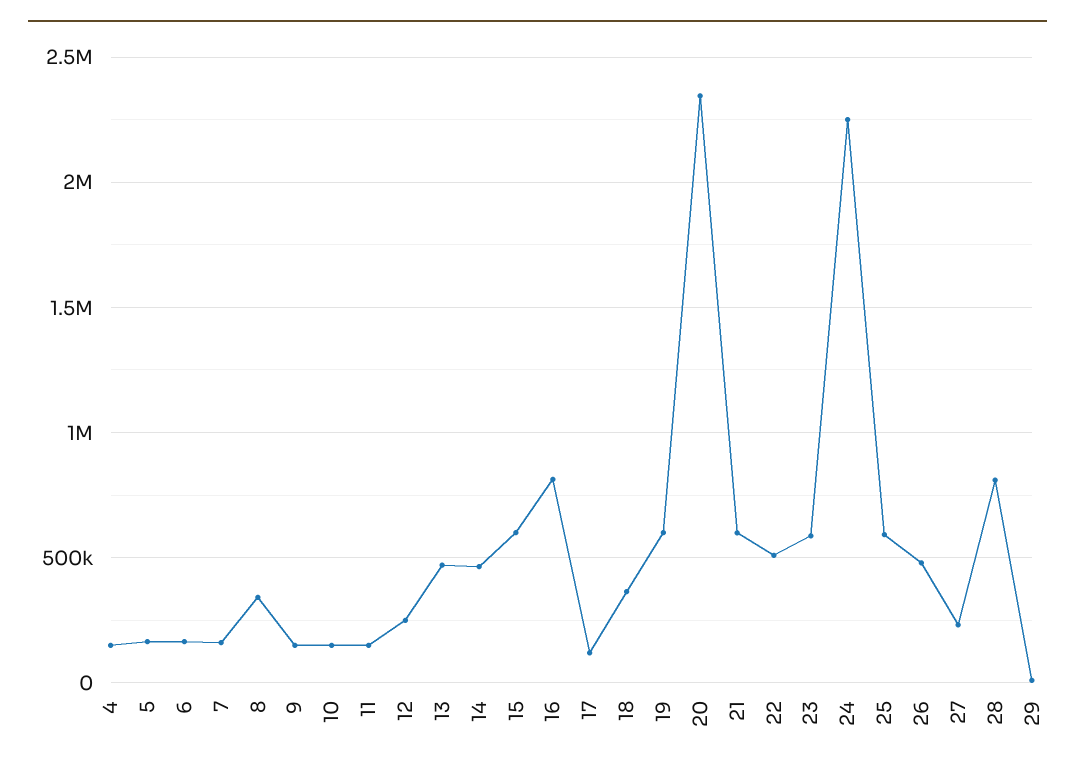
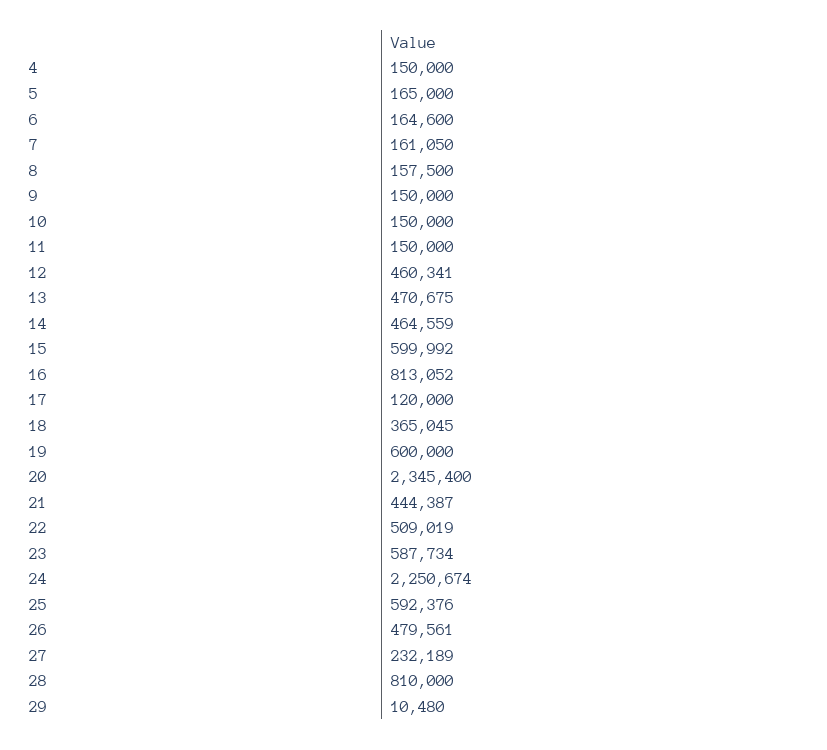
  {
    "4": 150000,
    "5": 165000,
    "6": 164600,
    "7": 161050,
-   "8": 350000,
+   "8": 157500,
    "9": 150000,
    "10": 150000,
    "11": 150000,
-   "12": 250000,
+   "12": 460341,
    "13": 470675,
    "14": 464559,
    "15": 599992,
    "16": 813052,
    "17": 120000,
    "18": 365045,
    "19": 600000,
    "20": 2345400,
-   "21": 600000,
+   "21": 444387,
    "22": 509019,
    "23": 587734,
    "24": 2250674,
    "25": 592376,
    "26": 479561,
    "27": 232189,
    "28": 810000,
    "29": 10480
  }

